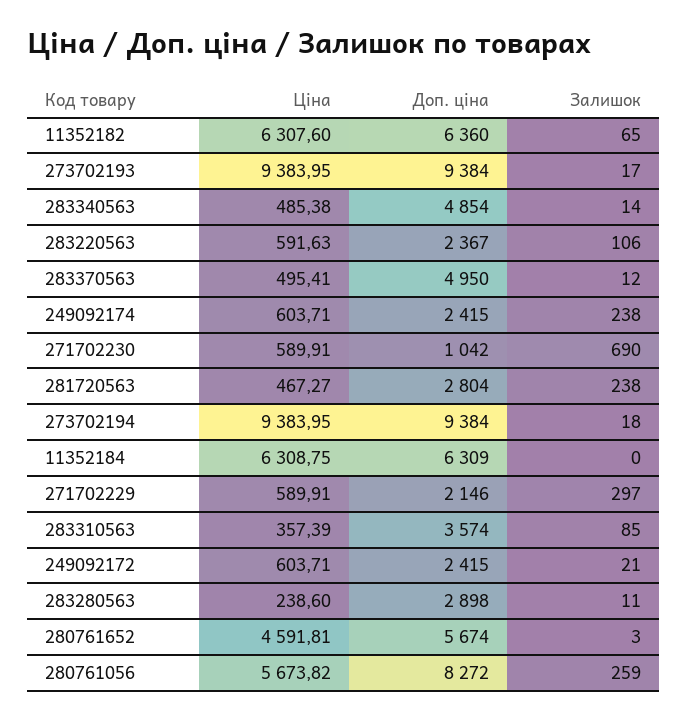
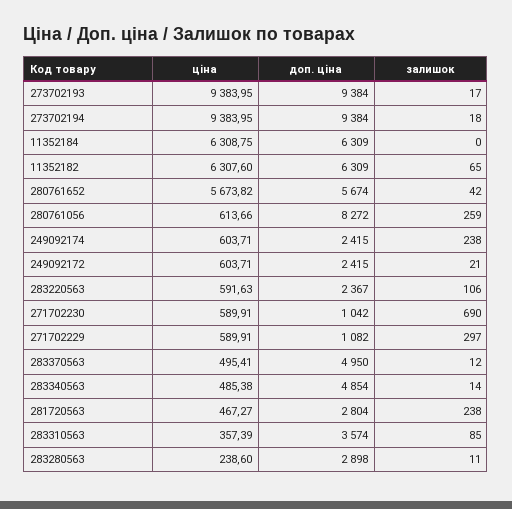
  {
    "Ціна": {
      "11352182": 6307.6,
      "273702193": 9383.95,
      "283340563": 485.38,
      "283220563": 591.63,
      "283370563": 495.41,
      "249092174": 603.71,
      "271702230": 589.91,
      "281720563": 467.27,
      "273702194": 9383.95,
      "11352184": 6308.75,
      "271702229": 589.91,
      "283310563": 357.39,
      "249092172": 603.71,
      "283280563": 238.6,
-     "280761652": 4591.81,
+     "280761652": 5673.82,
-     "280761056": 5673.82
+     "280761056": 613.66
    },
    "Доп. ціна": {
-     "11352182": 6360,
+     "11352182": 6309,
      "273702193": 9384,
      "283340563": 4854,
      "283220563": 2367,
      "283370563": 4950,
      "249092174": 2415,
      "271702230": 1042,
      "281720563": 2804,
      "273702194": 9384,
      "11352184": 6309,
-     "271702229": 2146,
+     "271702229": 1082,
      "283310563": 3574,
      "249092172": 2415,
      "283280563": 2898,
      "280761652": 5674,
      "280761056": 8272
    },
    "Залишок": {
      "11352182": 65,
      "273702193": 17,
      "283340563": 14,
      "283220563": 106,
      "283370563": 12,
      "249092174": 238,
      "271702230": 690,
      "281720563": 238,
      "273702194": 18,
      "11352184": 0,
      "271702229": 297,
      "283310563": 85,
      "249092172": 21,
      "283280563": 11,
-     "280761652": 3,
+     "280761652": 42,
      "280761056": 259
    }
  }

